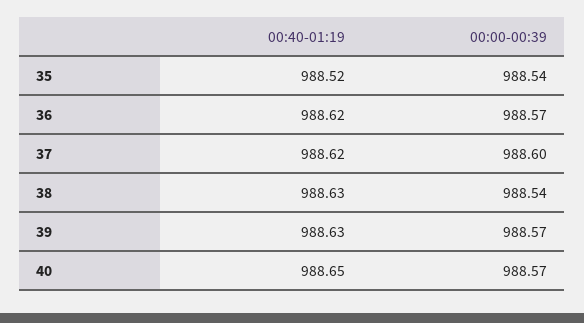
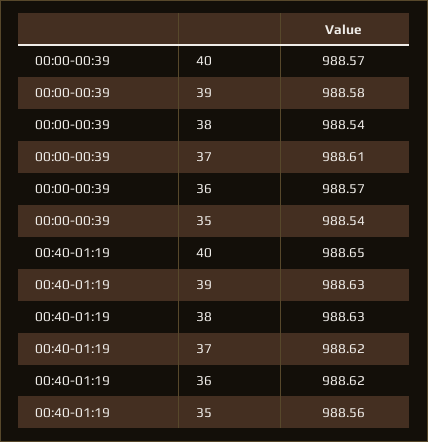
  {
    "00:40-01:19": {
-     "35": 988.52,
+     "35": 988.56,
      "36": 988.62,
      "37": 988.62,
      "38": 988.63,
      "39": 988.63,
      "40": 988.65
    },
    "00:00-00:39": {
      "35": 988.54,
      "36": 988.57,
-     "37": 988.6,
+     "37": 988.61,
      "38": 988.54,
-     "39": 988.57,
+     "39": 988.58,
      "40": 988.57
    }
  }

